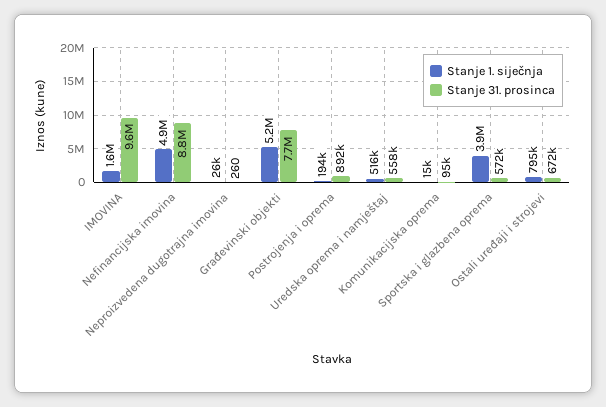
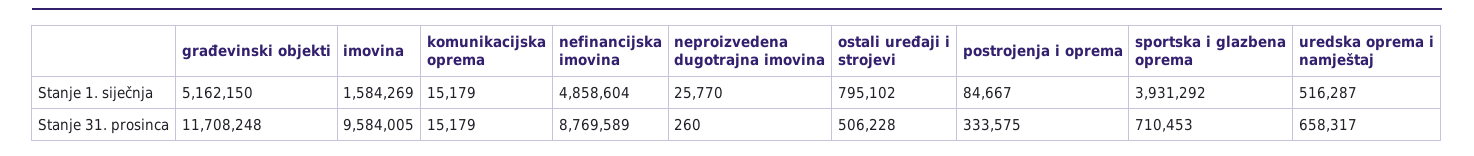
  {
    "Stanje 1. siječnja": {
      "IMOVINA": 1584269,
      "Nefinancijska imovina": 4858604,
      "Neproizvedena dugotrajna imovina": 25770,
      "Građevinski objekti": 5162150,
-     "Postrojenja i oprema": 194000,
+     "Postrojenja i oprema": 84667,
      "Uredska oprema i namještaj": 516287,
      "Komunikacijska oprema": 15179,
      "Sportska i glazbena oprema": 3931292,
      "Ostali uređaji i strojevi": 795102
    },
    "Stanje 31. prosinca": {
      "IMOVINA": 9584005,
      "Nefinancijska imovina": 8769589,
      "Neproizvedena dugotrajna imovina": 260,
-     "Građevinski objekti": 7700000,
+     "Građevinski objekti": 11708248,
-     "Postrojenja i oprema": 892000,
+     "Postrojenja i oprema": 333575,
-     "Uredska oprema i namještaj": 558000,
+     "Uredska oprema i namještaj": 658317,
-     "Komunikacijska oprema": 95000,
+     "Komunikacijska oprema": 15179,
-     "Sportska i glazbena oprema": 572000,
+     "Sportska i glazbena oprema": 710453,
-     "Ostali uređaji i strojevi": 672000
+     "Ostali uređaji i strojevi": 506228
    }
  }

